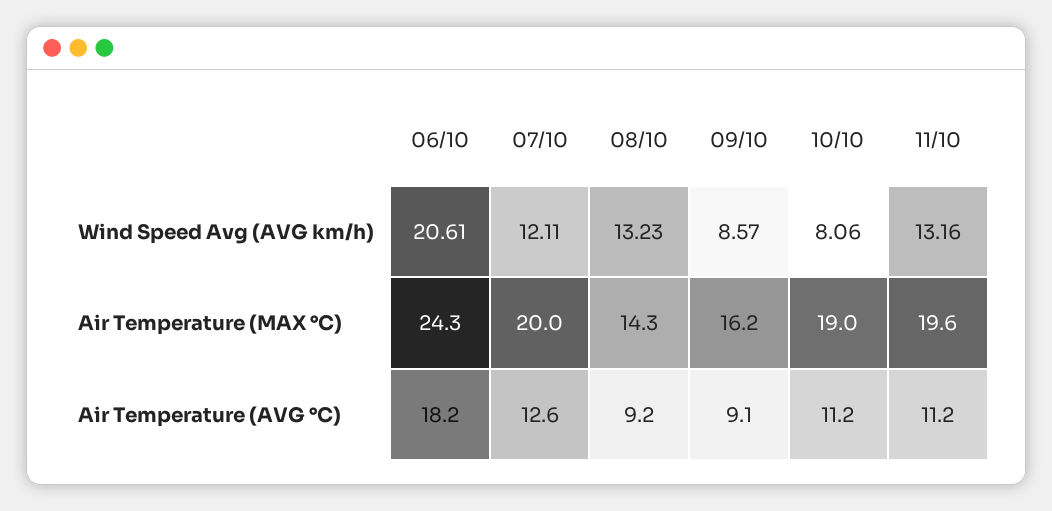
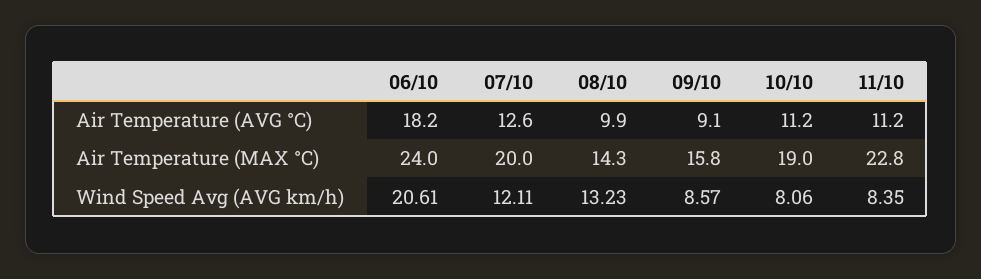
  {
    "06/10": {
      "Wind Speed Avg (AVG km/h)": 20.61,
-     "Air Temperature (MAX °C)": 24.3,
+     "Air Temperature (MAX °C)": 24,
      "Air Temperature (AVG °C)": 18.2
    },
    "07/10": {
      "Wind Speed Avg (AVG km/h)": 12.11,
      "Air Temperature (MAX °C)": 20,
      "Air Temperature (AVG °C)": 12.6
    },
    "08/10": {
      "Wind Speed Avg (AVG km/h)": 13.23,
      "Air Temperature (MAX °C)": 14.3,
-     "Air Temperature (AVG °C)": 9.2
+     "Air Temperature (AVG °C)": 9.9
    },
    "09/10": {
      "Wind Speed Avg (AVG km/h)": 8.57,
-     "Air Temperature (MAX °C)": 16.2,
+     "Air Temperature (MAX °C)": 15.8,
      "Air Temperature (AVG °C)": 9.1
    },
    "10/10": {
      "Wind Speed Avg (AVG km/h)": 8.06,
      "Air Temperature (MAX °C)": 19,
      "Air Temperature (AVG °C)": 11.2
    },
    "11/10": {
-     "Wind Speed Avg (AVG km/h)": 13.16,
+     "Wind Speed Avg (AVG km/h)": 8.35,
-     "Air Temperature (MAX °C)": 19.6,
+     "Air Temperature (MAX °C)": 22.8,
      "Air Temperature (AVG °C)": 11.2
    }
  }

